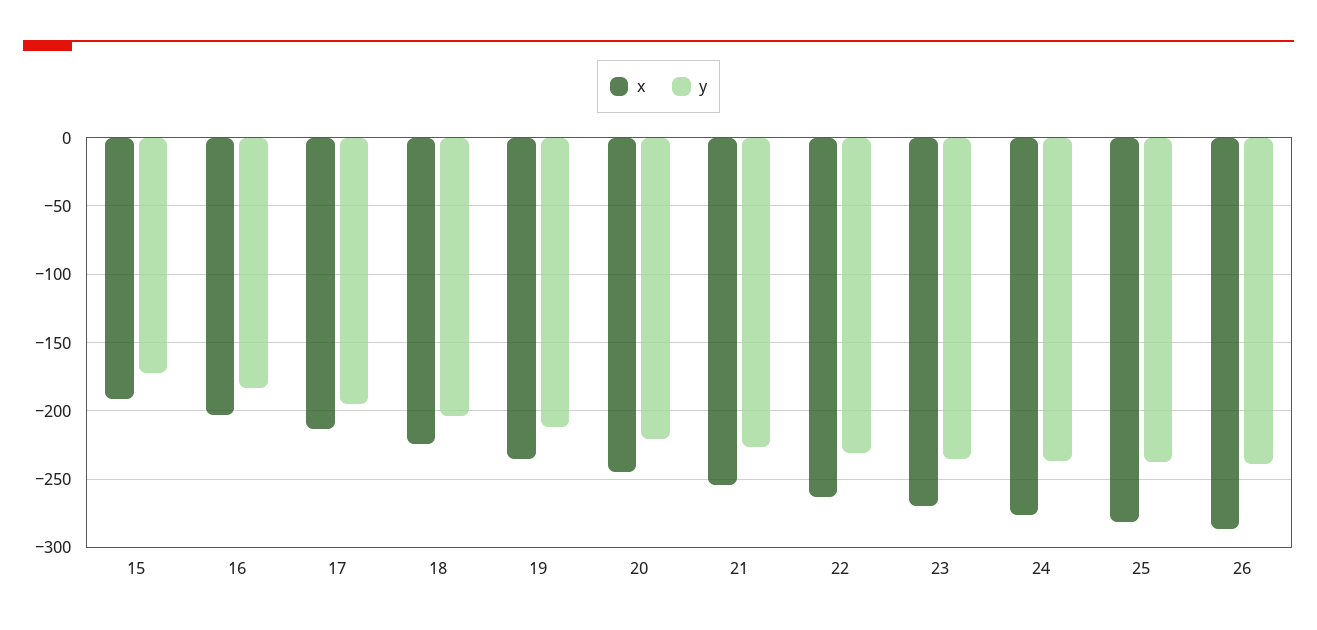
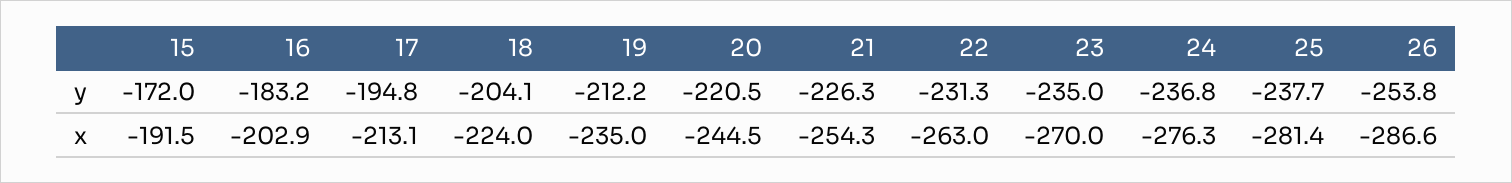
  {
    "x": {
      "15": -191.5,
      "16": -202.9,
      "17": -213.1,
      "18": -224,
      "19": -235,
      "20": -244.5,
      "21": -254.3,
      "22": -263,
      "23": -270,
      "24": -276.3,
      "25": -281.4,
      "26": -286.6
    },
    "y": {
      "15": -172,
      "16": -183.2,
      "17": -194.8,
      "18": -204.1,
      "19": -212.2,
      "20": -220.5,
      "21": -226.3,
      "22": -231.3,
      "23": -235,
      "24": -236.8,
      "25": -237.7,
-     "26": -240
+     "26": -253.8
    }
  }

